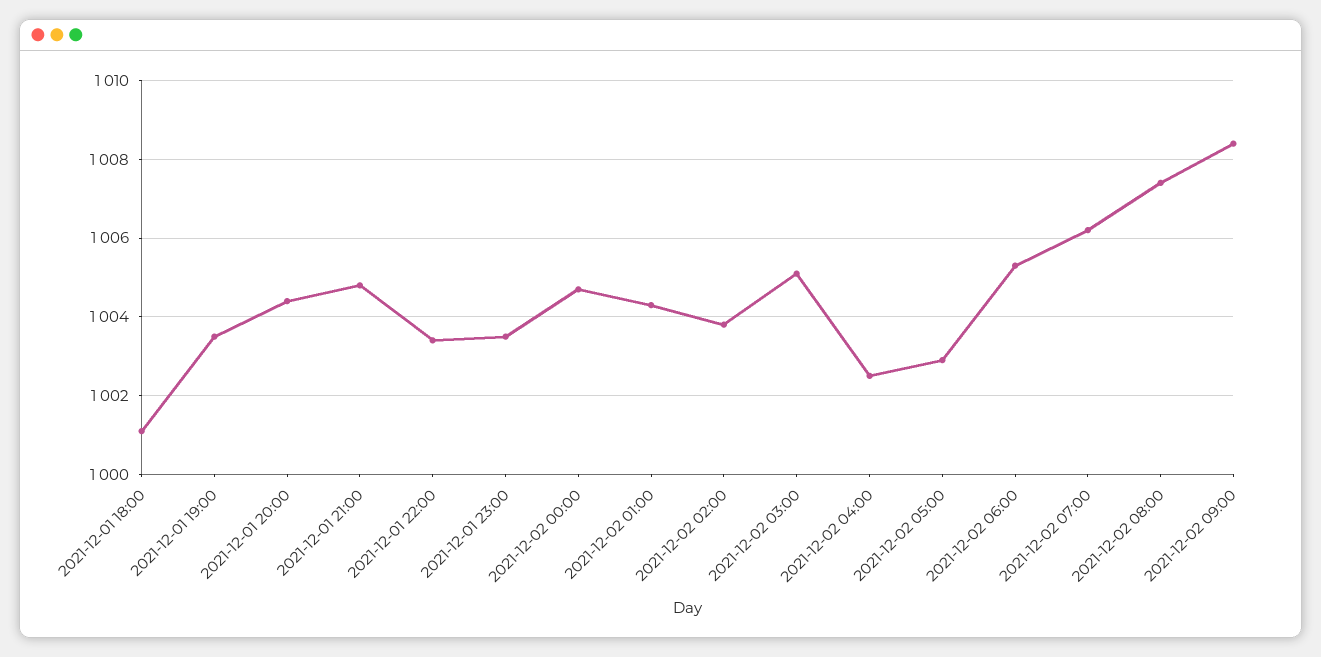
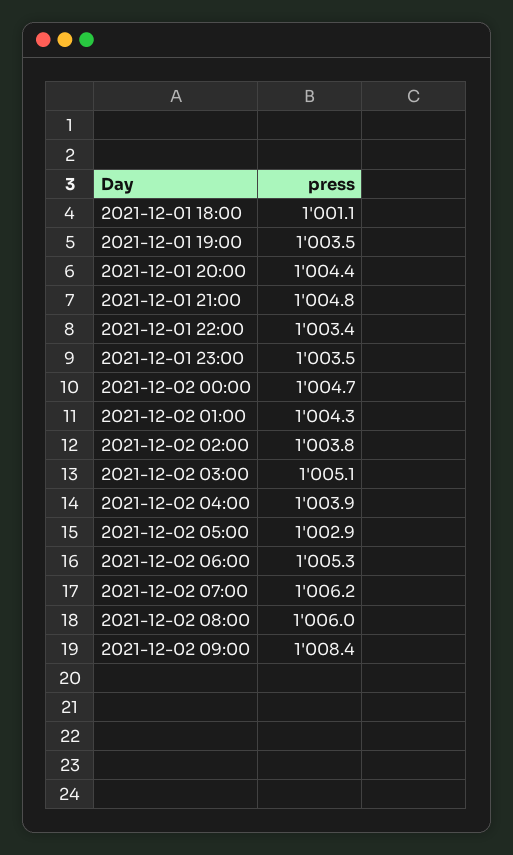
  {
    "2021-12-01 18:00": 1001.1,
    "2021-12-01 19:00": 1003.5,
    "2021-12-01 20:00": 1004.4,
    "2021-12-01 21:00": 1004.8,
    "2021-12-01 22:00": 1003.4,
    "2021-12-01 23:00": 1003.5,
    "2021-12-02 00:00": 1004.7,
    "2021-12-02 01:00": 1004.3,
    "2021-12-02 02:00": 1003.8,
    "2021-12-02 03:00": 1005.1,
-   "2021-12-02 04:00": 1002.5,
+   "2021-12-02 04:00": 1003.9,
    "2021-12-02 05:00": 1002.9,
    "2021-12-02 06:00": 1005.3,
    "2021-12-02 07:00": 1006.2,
-   "2021-12-02 08:00": 1007.5,
+   "2021-12-02 08:00": 1006,
    "2021-12-02 09:00": 1008.4
  }

